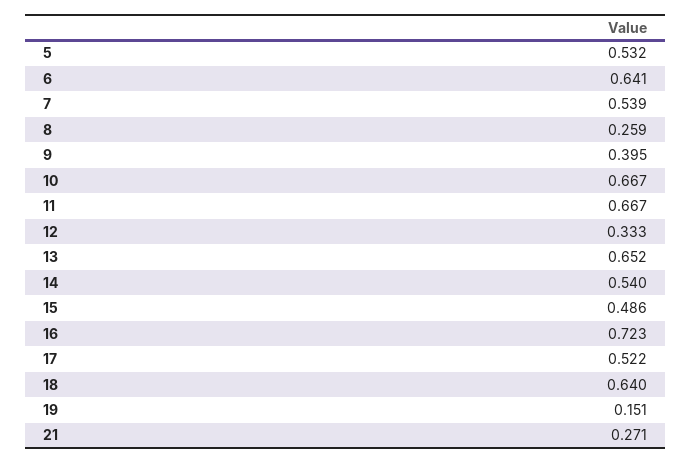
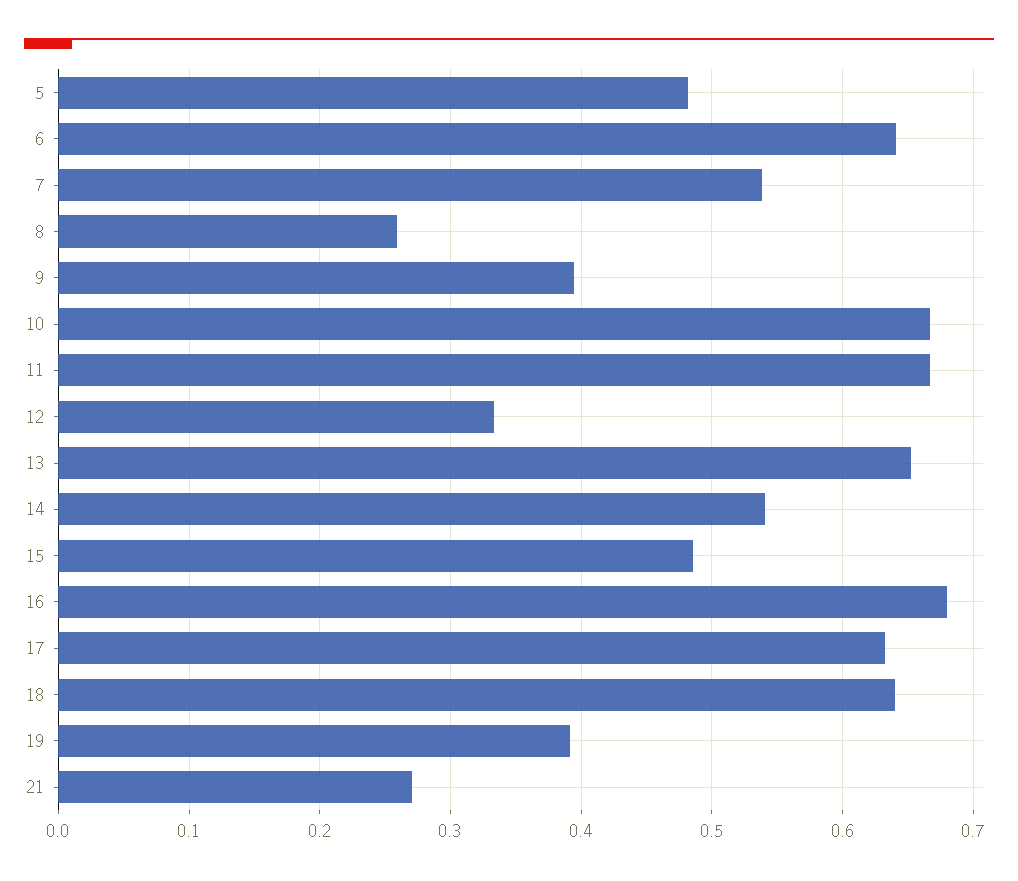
  {
-   "5": 0.532,
+   "5": 0.48,
    "6": 0.641,
    "7": 0.539,
    "8": 0.259,
    "9": 0.395,
    "10": 0.667,
    "11": 0.667,
    "12": 0.333,
    "13": 0.652,
    "14": 0.54,
    "15": 0.486,
-   "16": 0.723,
+   "16": 0.68,
-   "17": 0.522,
+   "17": 0.63,
    "18": 0.64,
-   "19": 0.151,
+   "19": 0.39,
    "21": 0.271
  }

